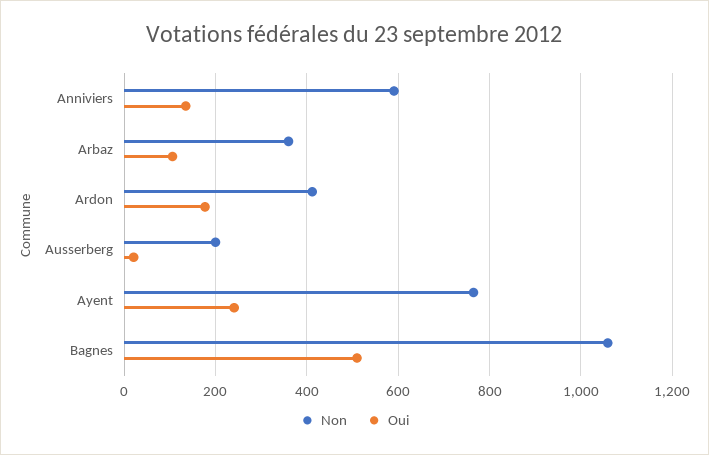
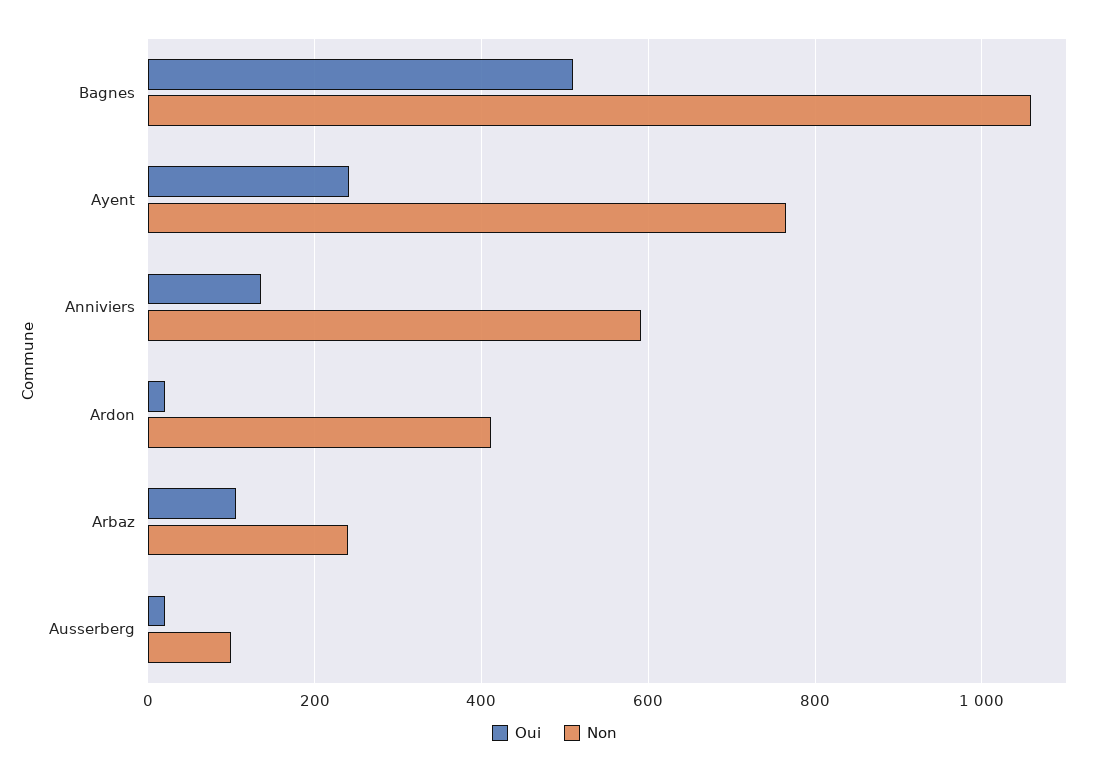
  {
    "Non": {
      "Anniviers": 600,
-     "Arbaz": 360,
+     "Arbaz": 240,
      "Ardon": 420,
-     "Ausserberg": 200,
+     "Ausserberg": 100,
      "Ayent": 760,
      "Bagnes": 1060
    },
    "Oui": {
      "Anniviers": 140,
      "Arbaz": 100,
-     "Ardon": 180,
+     "Ardon": 20,
      "Ausserberg": 20,
      "Ayent": 240,
      "Bagnes": 520
    }
  }

